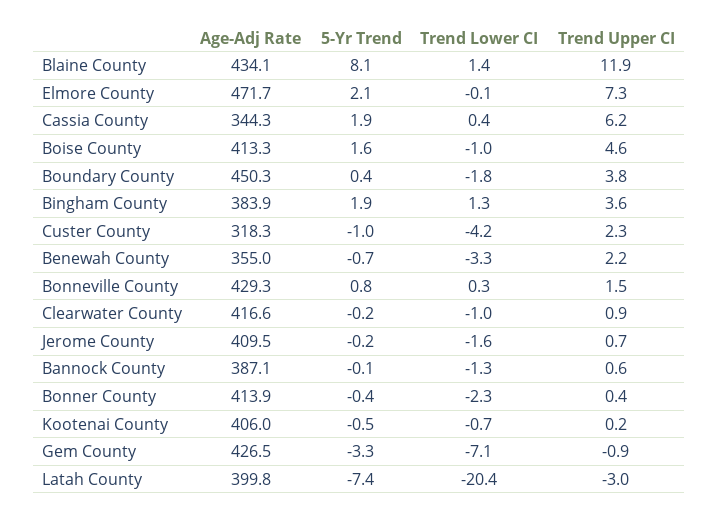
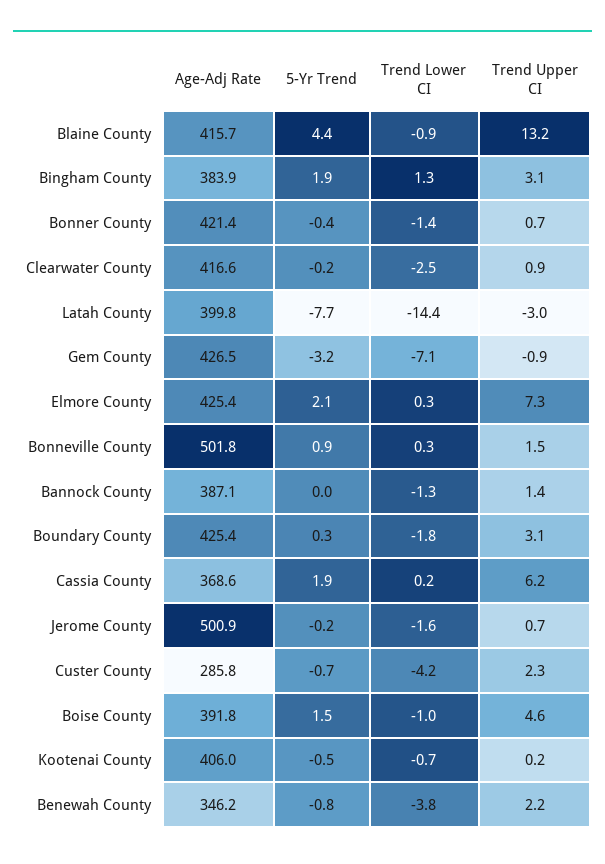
  {
    "Age-Adj Rate": {
-     "Blaine County": 434.1,
+     "Blaine County": 415.7,
-     "Elmore County": 471.7,
+     "Elmore County": 425.4,
-     "Cassia County": 344.3,
+     "Cassia County": 368.6,
-     "Boise County": 413.3,
+     "Boise County": 391.8,
-     "Boundary County": 450.3,
+     "Boundary County": 425.4,
      "Bingham County": 383.9,
-     "Custer County": 318.3,
+     "Custer County": 285.8,
-     "Benewah County": 355,
+     "Benewah County": 346.2,
-     "Bonneville County": 429.3,
+     "Bonneville County": 501.8,
      "Clearwater County": 416.6,
-     "Jerome County": 409.5,
+     "Jerome County": 500.9,
      "Bannock County": 387.1,
-     "Bonner County": 413.9,
+     "Bonner County": 421.4,
      "Kootenai County": 406,
      "Gem County": 426.5,
      "Latah County": 399.8
    },
    "5-Yr Trend": {
-     "Blaine County": 8.1,
+     "Blaine County": 4.4,
      "Elmore County": 2.1,
      "Cassia County": 1.9,
-     "Boise County": 1.6,
+     "Boise County": 1.5,
-     "Boundary County": 0.4,
+     "Boundary County": 0.3,
      "Bingham County": 1.9,
-     "Custer County": -1,
+     "Custer County": -0.7,
-     "Benewah County": -0.7,
+     "Benewah County": -0.8,
-     "Bonneville County": 0.8,
+     "Bonneville County": 0.9,
      "Clearwater County": -0.2,
      "Jerome County": -0.2,
-     "Bannock County": -0.1,
+     "Bannock County": 0,
      "Bonner County": -0.4,
      "Kootenai County": -0.5,
-     "Gem County": -3.3,
+     "Gem County": -3.2,
-     "Latah County": -7.4
+     "Latah County": -7.7
    },
    "Trend Lower CI": {
-     "Blaine County": 1.4,
+     "Blaine County": -0.9,
-     "Elmore County": -0.1,
+     "Elmore County": 0.3,
-     "Cassia County": 0.4,
+     "Cassia County": 0.2,
      "Boise County": -1,
      "Boundary County": -1.8,
      "Bingham County": 1.3,
      "Custer County": -4.2,
-     "Benewah County": -3.3,
+     "Benewah County": -3.8,
      "Bonneville County": 0.3,
-     "Clearwater County": -1,
+     "Clearwater County": -2.5,
      "Jerome County": -1.6,
      "Bannock County": -1.3,
-     "Bonner County": -2.3,
+     "Bonner County": -1.4,
      "Kootenai County": -0.7,
      "Gem County": -7.1,
-     "Latah County": -20.4
+     "Latah County": -14.4
    },
    "Trend Upper CI": {
-     "Blaine County": 11.9,
+     "Blaine County": 13.2,
      "Elmore County": 7.3,
      "Cassia County": 6.2,
      "Boise County": 4.6,
-     "Boundary County": 3.8,
+     "Boundary County": 3.1,
-     "Bingham County": 3.6,
+     "Bingham County": 3.1,
      "Custer County": 2.3,
      "Benewah County": 2.2,
      "Bonneville County": 1.5,
      "Clearwater County": 0.9,
      "Jerome County": 0.7,
-     "Bannock County": 0.6,
+     "Bannock County": 1.4,
-     "Bonner County": 0.4,
+     "Bonner County": 0.7,
      "Kootenai County": 0.2,
      "Gem County": -0.9,
      "Latah County": -3
    }
  }

